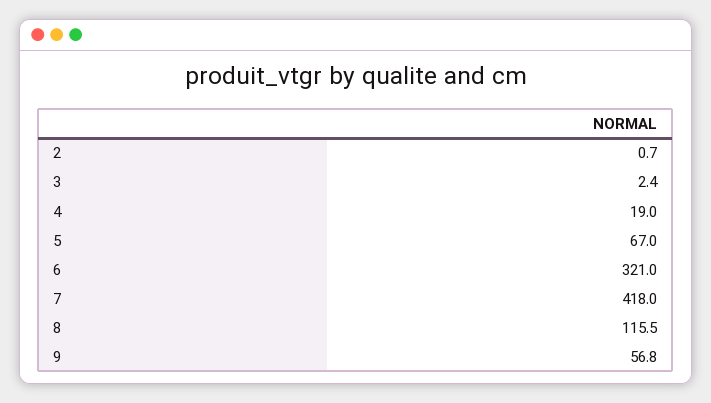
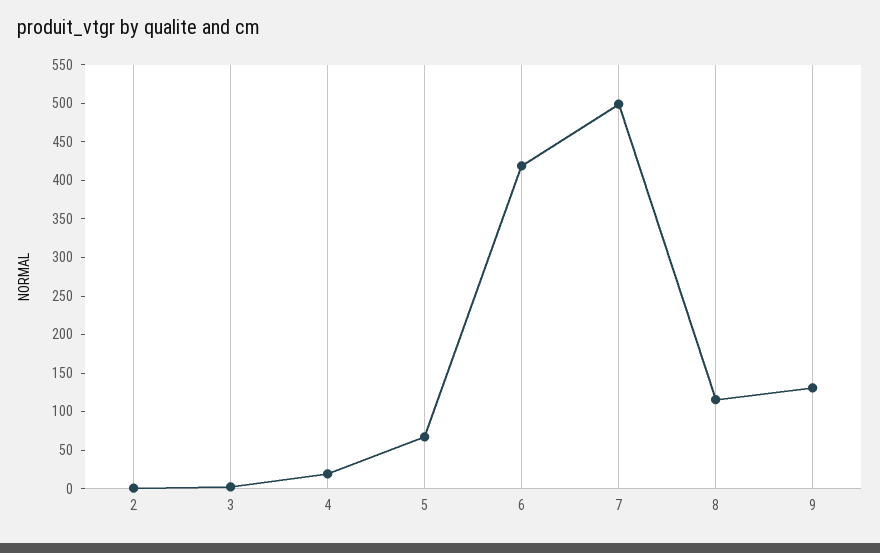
  {
    "2": 0.7,
    "3": 2.4,
    "4": 19,
    "5": 67,
-   "6": 321,
+   "6": 425,
-   "7": 418,
+   "7": 500,
    "8": 115.5,
-   "9": 56.8
+   "9": 125
  }

